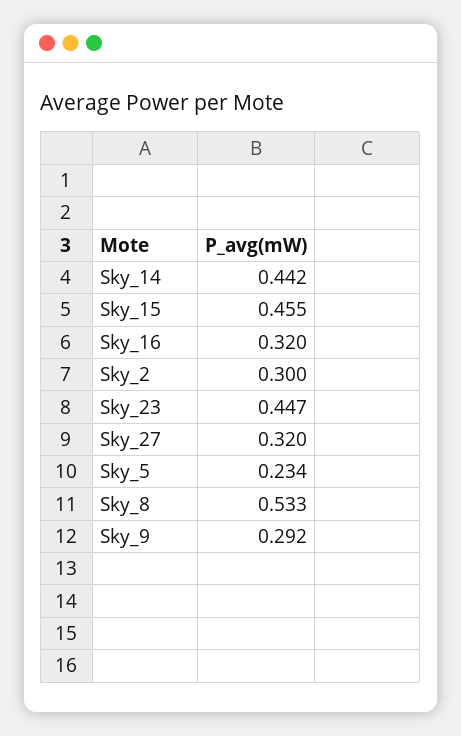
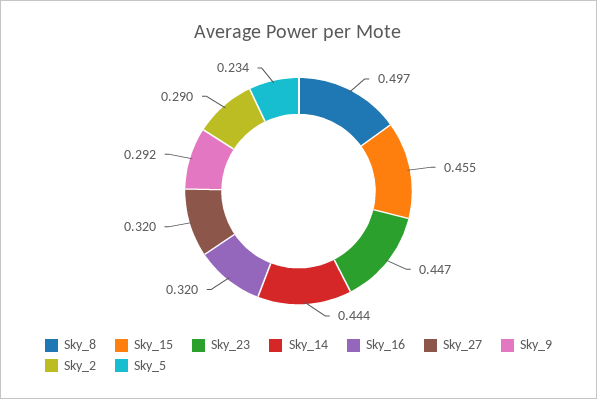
  {
-   "Sky_14": 0.442,
+   "Sky_14": 0.444,
    "Sky_15": 0.455,
    "Sky_16": 0.32,
-   "Sky_2": 0.3,
+   "Sky_2": 0.29,
    "Sky_23": 0.447,
    "Sky_27": 0.32,
    "Sky_5": 0.234,
-   "Sky_8": 0.533,
+   "Sky_8": 0.497,
    "Sky_9": 0.292
  }

